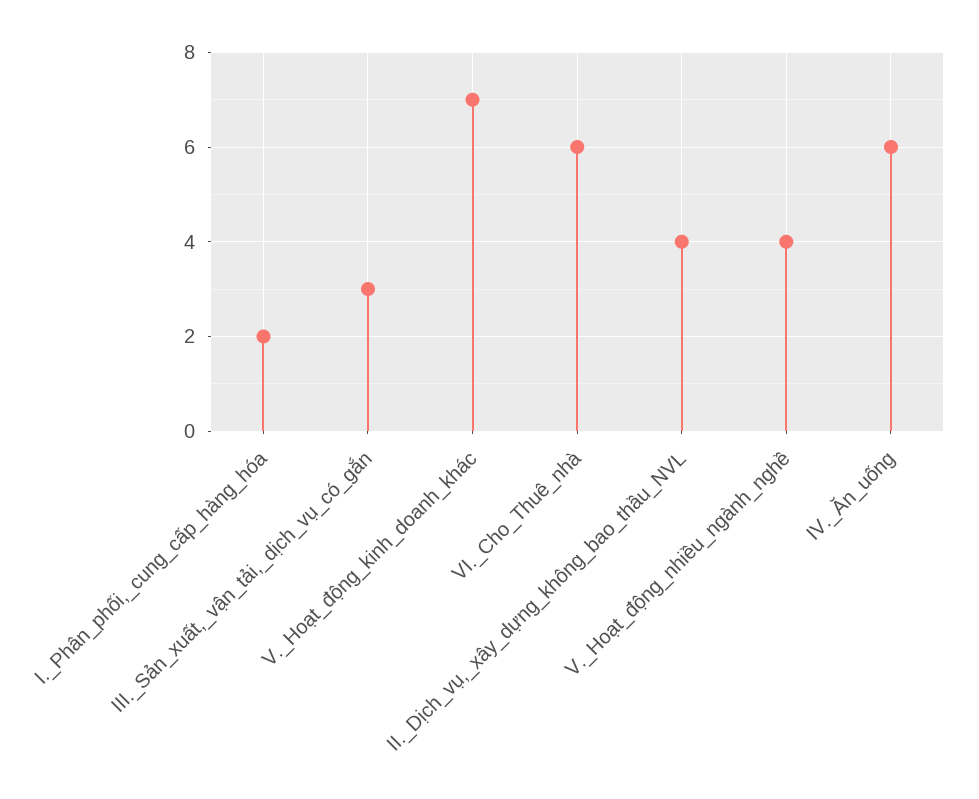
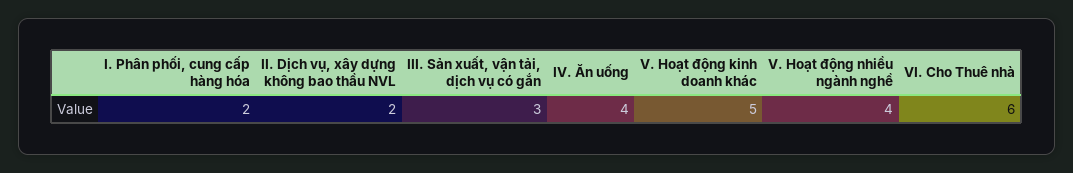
  {
    "I._Phân_phối,_cung_cấp_hàng_hóa": 2,
    "III._Sản_xuất,_vận_tải,_dịch_vụ_có_gắn": 3,
-   "V._Hoạt_động_kinh_doanh_khác": 7,
+   "V._Hoạt_động_kinh_doanh_khác": 5,
    "VI._Cho_Thuê_nhà": 6,
-   "II._Dịch_vụ,_xây_dựng_không_bao_thầu_NVL": 4,
+   "II._Dịch_vụ,_xây_dựng_không_bao_thầu_NVL": 2,
    "V._Hoạt_động_nhiều_ngành_nghề": 4,
-   "IV._Ăn_uống": 6
+   "IV._Ăn_uống": 4
  }

